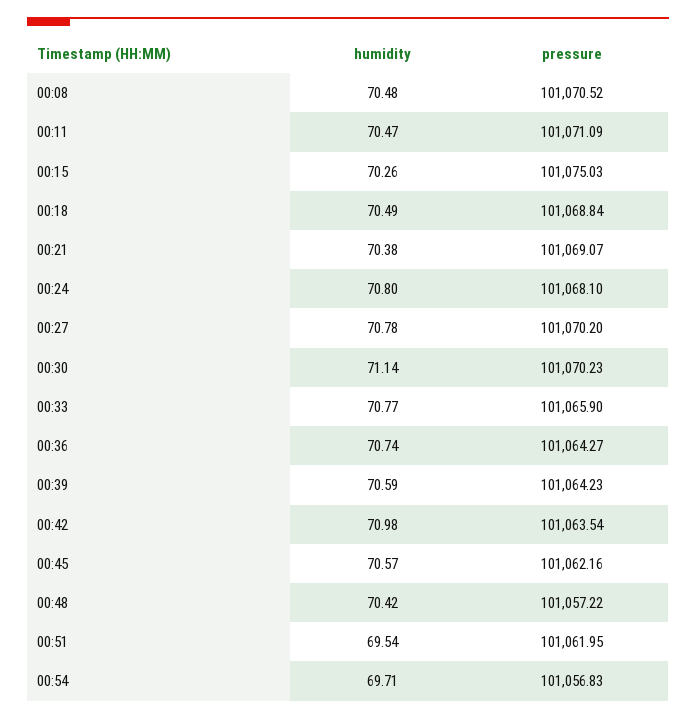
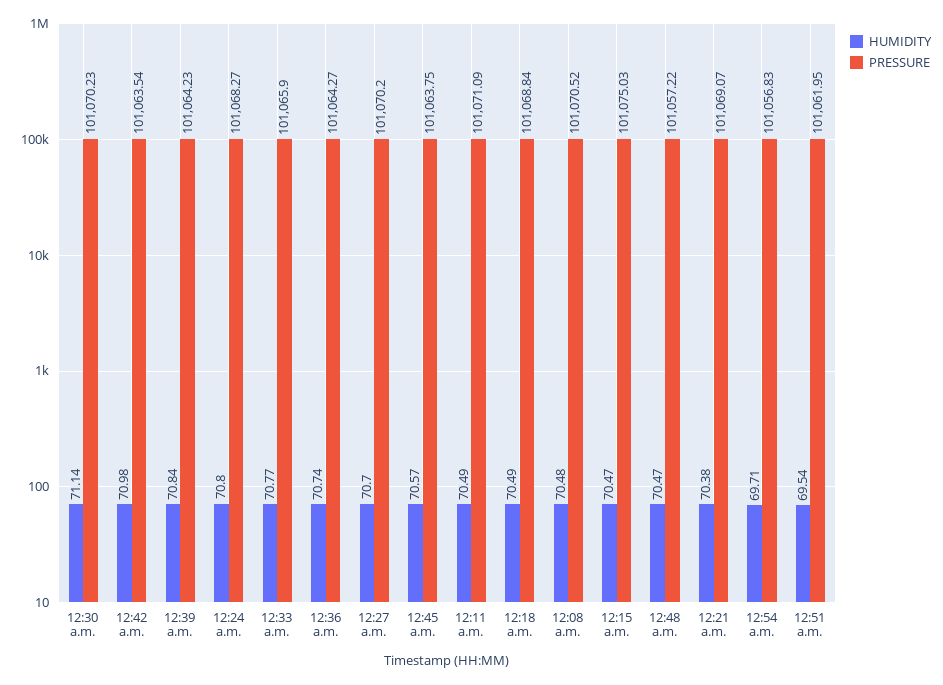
  {
    "humidity": {
      "00:08": 70.48,
-     "00:11": 70.47,
+     "00:11": 70.49,
-     "00:15": 70.26,
+     "00:15": 70.47,
      "00:18": 70.49,
      "00:21": 70.38,
      "00:24": 70.8,
-     "00:27": 70.78,
+     "00:27": 70.7,
      "00:30": 71.14,
      "00:33": 70.77,
      "00:36": 70.74,
-     "00:39": 70.59,
+     "00:39": 70.84,
      "00:42": 70.98,
      "00:45": 70.57,
-     "00:48": 70.42,
+     "00:48": 70.47,
      "00:51": 69.54,
      "00:54": 69.71
    },
    "pressure": {
      "00:08": 101070.52,
      "00:11": 101071.09,
      "00:15": 101075.03,
      "00:18": 101068.84,
      "00:21": 101069.07,
-     "00:24": 101068.1,
+     "00:24": 101068.27,
      "00:27": 101070.2,
      "00:30": 101070.23,
      "00:33": 101065.9,
      "00:36": 101064.27,
      "00:39": 101064.23,
      "00:42": 101063.54,
-     "00:45": 101062.16,
+     "00:45": 101063.75,
      "00:48": 101057.22,
      "00:51": 101061.95,
      "00:54": 101056.83
    }
  }

